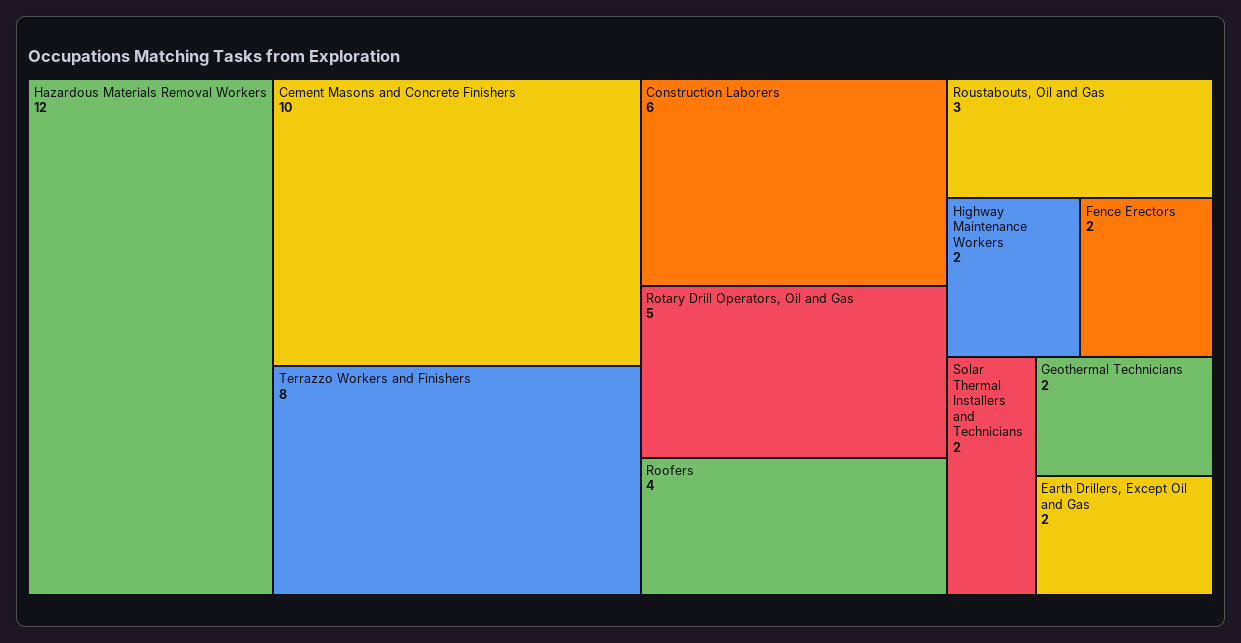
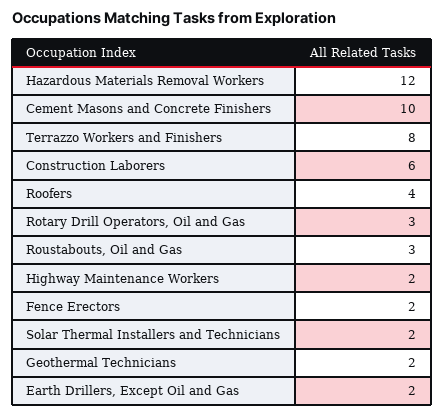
  {
    "Hazardous Materials Removal Workers": 12,
    "Cement Masons and Concrete Finishers": 10,
    "Terrazzo Workers and Finishers": 8,
    "Construction Laborers": 6,
-   "Rotary Drill Operators, Oil and Gas": 5,
+   "Rotary Drill Operators, Oil and Gas": 3,
    "Roofers": 4,
    "Roustabouts, Oil and Gas": 3,
    "Highway Maintenance Workers": 2,
    "Fence Erectors": 2,
    "Solar Thermal Installers and Technicians": 2,
    "Geothermal Technicians": 2,
    "Earth Drillers, Except Oil and Gas": 2
  }

